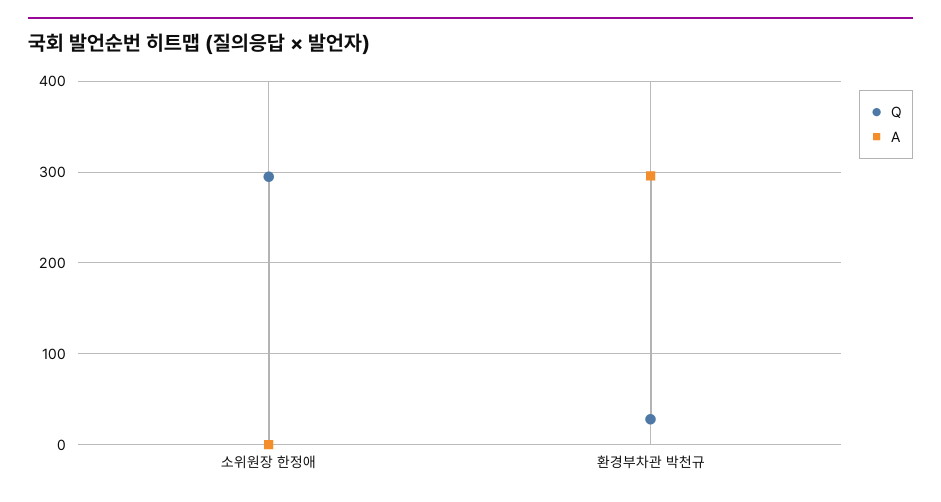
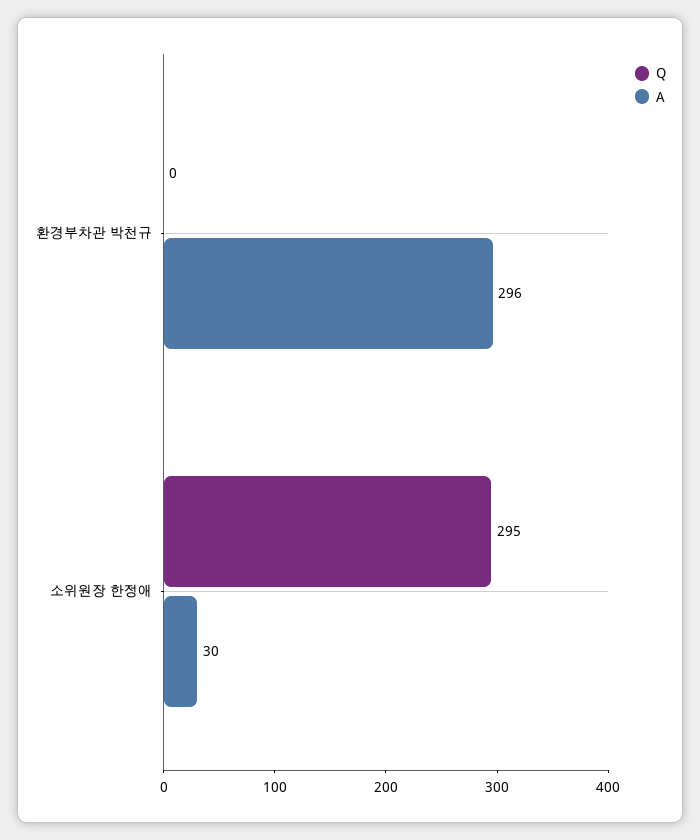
  {
    "Q": {
      "소위원장 한정애": 295,
-     "환경부차관 박천규": 30
+     "환경부차관 박천규": 0
    },
    "A": {
-     "소위원장 한정애": 0,
+     "소위원장 한정애": 30,
      "환경부차관 박천규": 296
    }
  }

